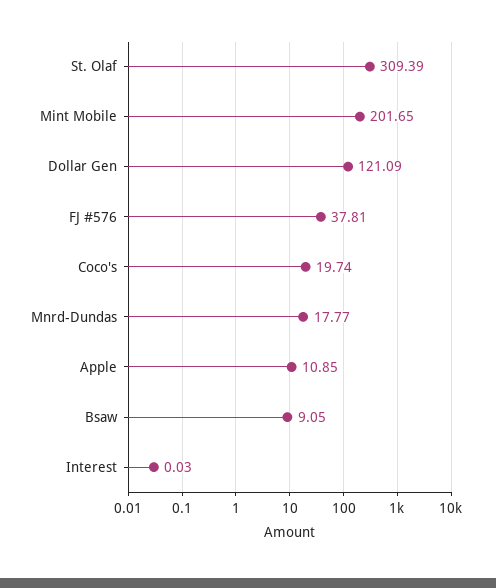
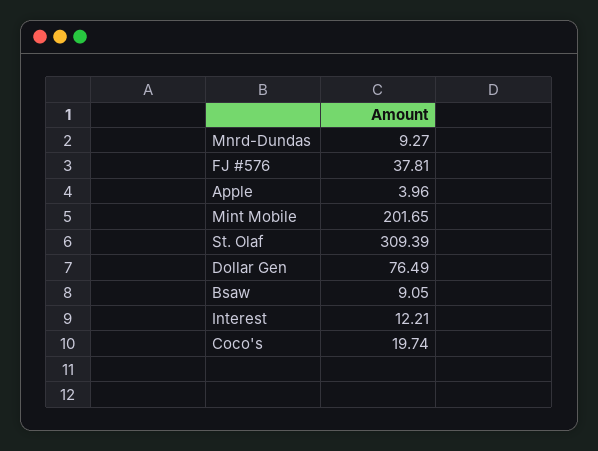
  {
    "St. Olaf": 309.39,
    "Mint Mobile": 201.65,
-   "Dollar Gen": 121.09,
+   "Dollar Gen": 76.49,
    "FJ #576": 37.81,
    "Coco's": 19.74,
-   "Mnrd-Dundas": 17.77,
+   "Mnrd-Dundas": 9.27,
-   "Apple": 10.85,
+   "Apple": 3.96,
    "Bsaw": 9.05,
-   "Interest": 0.03
+   "Interest": 12.21
  }

